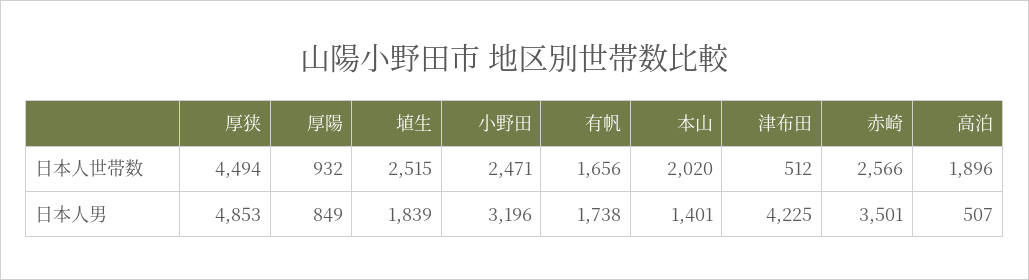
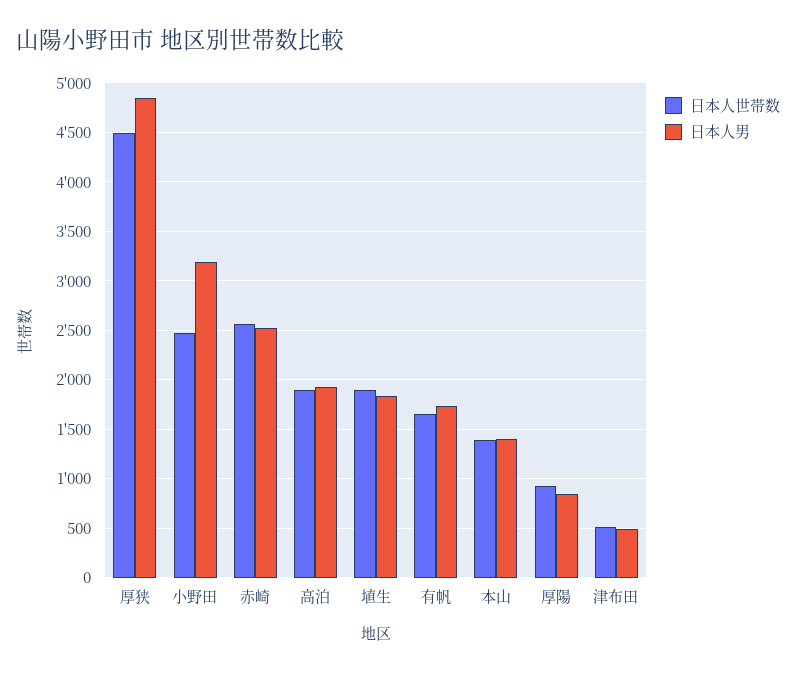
  {
    "日本人世帯数": {
      "厚狭": 4494,
      "厚陽": 932,
-     "埴生": 2515,
+     "埴生": 1900,
      "小野田": 2471,
      "有帆": 1656,
-     "本山": 2020,
+     "本山": 1400,
      "津布田": 512,
      "赤崎": 2566,
      "高泊": 1896
    },
    "日本人男": {
      "厚狭": 4853,
      "厚陽": 849,
      "埴生": 1839,
      "小野田": 3196,
      "有帆": 1738,
      "本山": 1401,
-     "津布田": 4225,
+     "津布田": 500,
-     "赤崎": 3501,
+     "赤崎": 2500,
-     "高泊": 507
+     "高泊": 1900
    }
  }

